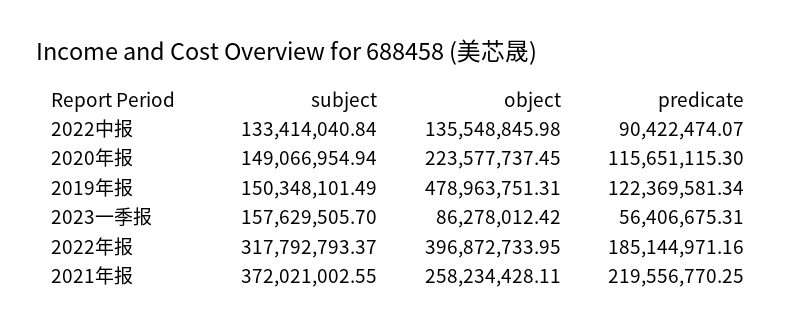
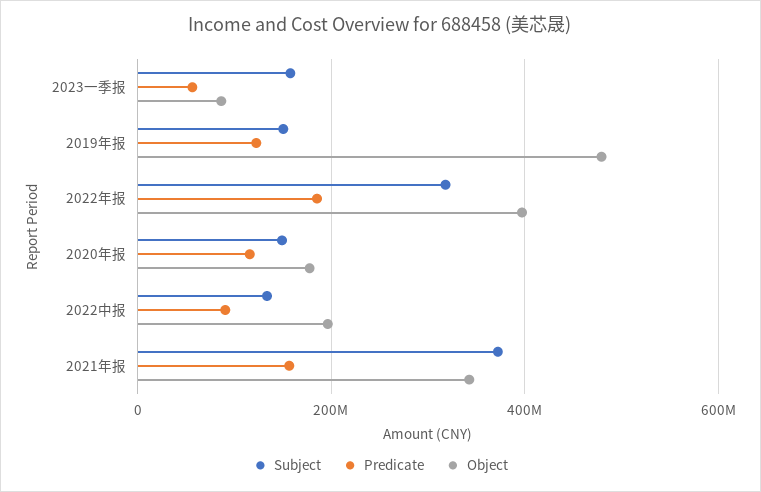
  {
    "subject": {
      "2022中报": 133414040.84,
      "2020年报": 149066954.94,
      "2019年报": 150348101.49,
      "2023一季报": 157629505.7,
      "2022年报": 317792793.37,
      "2021年报": 372021002.55
    },
    "object": {
-     "2022中报": 135548845.98,
+     "2022中报": 200000000,
-     "2020年报": 223577737.45,
+     "2020年报": 180000000,
      "2019年报": 478963751.31,
      "2023一季报": 86278012.42,
      "2022年报": 396872733.95,
-     "2021年报": 258234428.11
+     "2021年报": 340000000
    },
    "predicate": {
      "2022中报": 90422474.07,
      "2020年报": 115651115.3,
      "2019年报": 122369581.34,
      "2023一季报": 56406675.31,
      "2022年报": 185144971.16,
-     "2021年报": 219556770.25
+     "2021年报": 160000000
    }
  }

